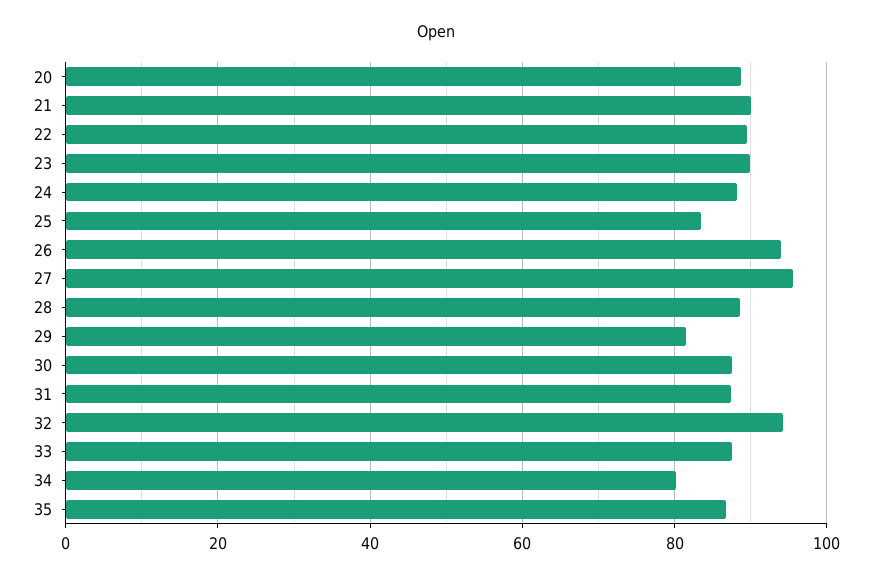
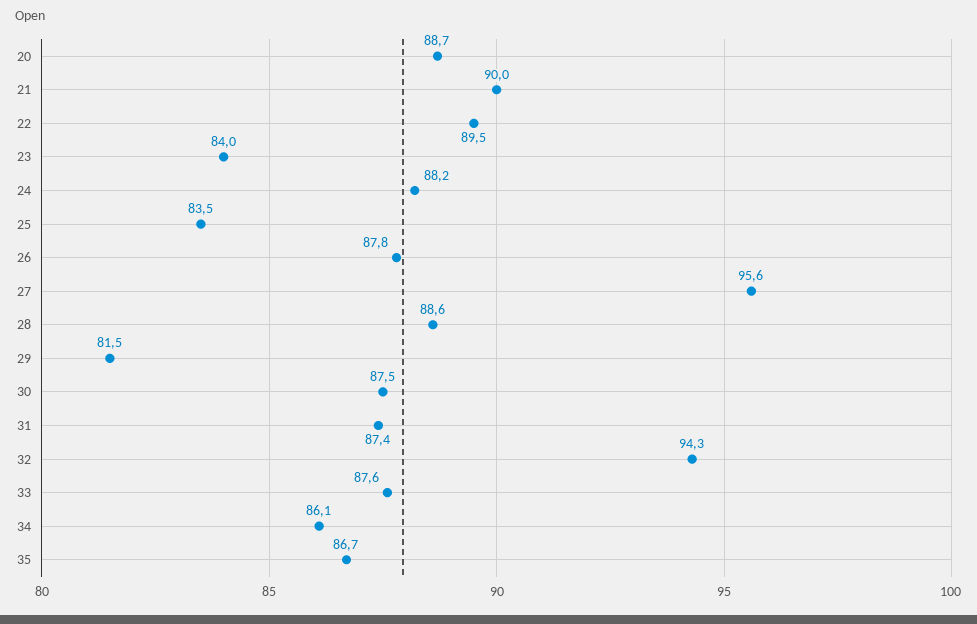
  {
    "20": 88.7,
    "21": 90,
    "22": 89.5,
-   "23": 90,
+   "23": 84,
    "24": 88.2,
    "25": 83.5,
-   "26": 94,
+   "26": 87.8,
    "27": 95.6,
    "28": 88.6,
    "29": 81.5,
    "30": 87.5,
    "31": 87.4,
    "32": 94.3,
    "33": 87.6,
-   "34": 80,
+   "34": 86.1,
    "35": 86.7
  }

